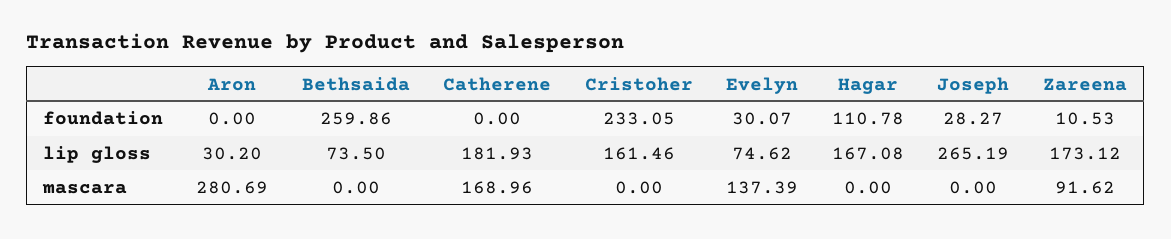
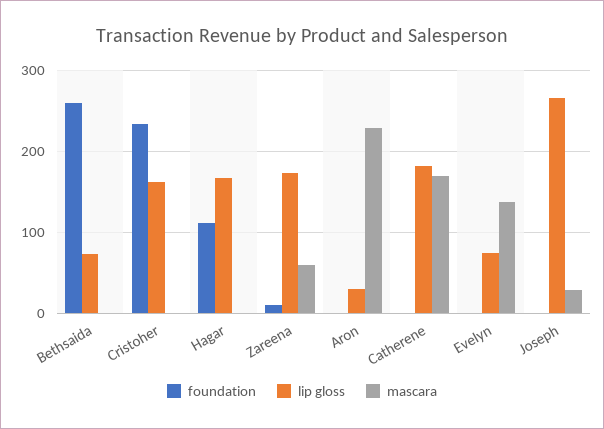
  {
    "foundation": {
      "Aron": 0,
      "Bethsaida": 259.86,
      "Catherene": 0,
      "Cristoher": 233.05,
-     "Evelyn": 30.07,
+     "Evelyn": 0,
      "Hagar": 110.78,
-     "Joseph": 28.27,
+     "Joseph": 0,
      "Zareena": 10.53
    },
    "lip gloss": {
      "Aron": 30.2,
      "Bethsaida": 73.5,
      "Catherene": 181.93,
      "Cristoher": 161.46,
      "Evelyn": 74.62,
      "Hagar": 167.08,
      "Joseph": 265.19,
      "Zareena": 173.12
    },
    "mascara": {
-     "Aron": 280.69,
+     "Aron": 230,
      "Bethsaida": 0,
      "Catherene": 168.96,
      "Cristoher": 0,
      "Evelyn": 137.39,
      "Hagar": 0,
-     "Joseph": 0,
+     "Joseph": 30,
-     "Zareena": 91.62
+     "Zareena": 60
    }
  }

